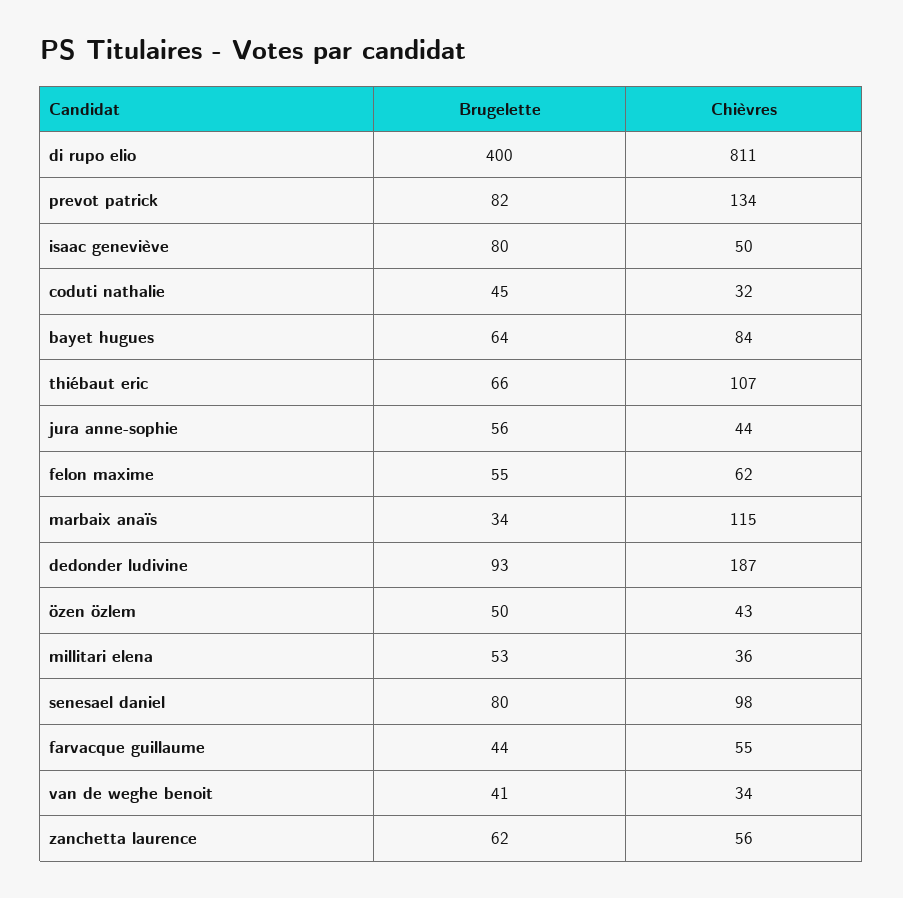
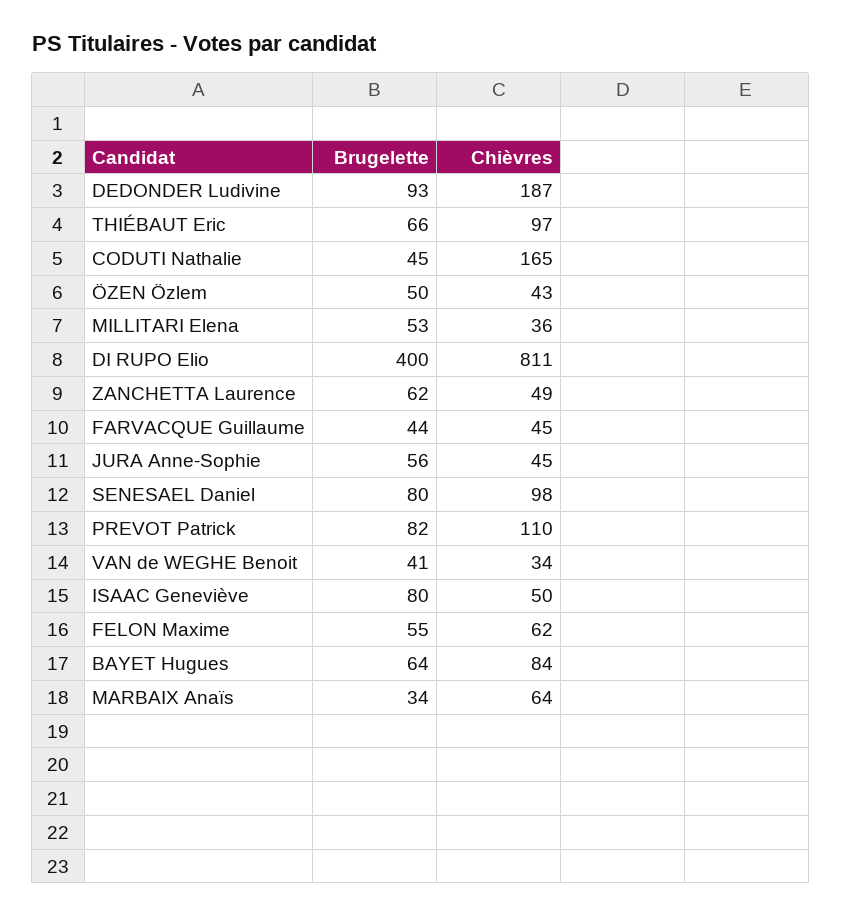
  {
    "Brugelette": {
      "di rupo elio": 400,
      "prevot patrick": 82,
      "isaac geneviève": 80,
      "coduti nathalie": 45,
      "bayet hugues": 64,
      "thiébaut eric": 66,
      "jura anne-sophie": 56,
      "felon maxime": 55,
      "marbaix anaïs": 34,
      "dedonder ludivine": 93,
      "özen özlem": 50,
      "millitari elena": 53,
      "senesael daniel": 80,
      "farvacque guillaume": 44,
      "van de weghe benoit": 41,
      "zanchetta laurence": 62
    },
    "Chièvres": {
      "di rupo elio": 811,
-     "prevot patrick": 134,
+     "prevot patrick": 110,
      "isaac geneviève": 50,
-     "coduti nathalie": 32,
+     "coduti nathalie": 165,
      "bayet hugues": 84,
-     "thiébaut eric": 107,
+     "thiébaut eric": 97,
-     "jura anne-sophie": 44,
+     "jura anne-sophie": 45,
      "felon maxime": 62,
-     "marbaix anaïs": 115,
+     "marbaix anaïs": 64,
      "dedonder ludivine": 187,
      "özen özlem": 43,
      "millitari elena": 36,
      "senesael daniel": 98,
-     "farvacque guillaume": 55,
+     "farvacque guillaume": 45,
      "van de weghe benoit": 34,
-     "zanchetta laurence": 56
+     "zanchetta laurence": 49
    }
  }

